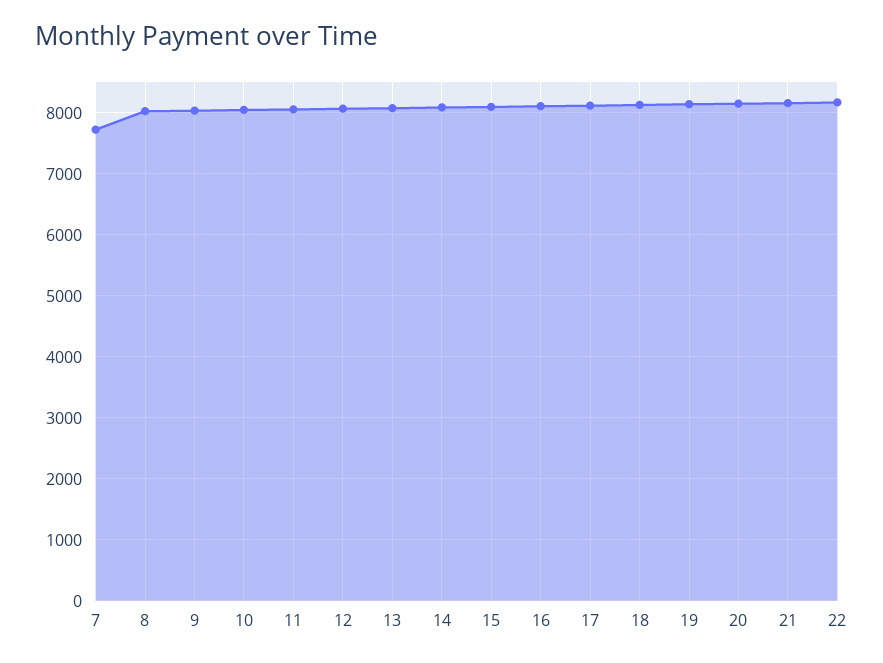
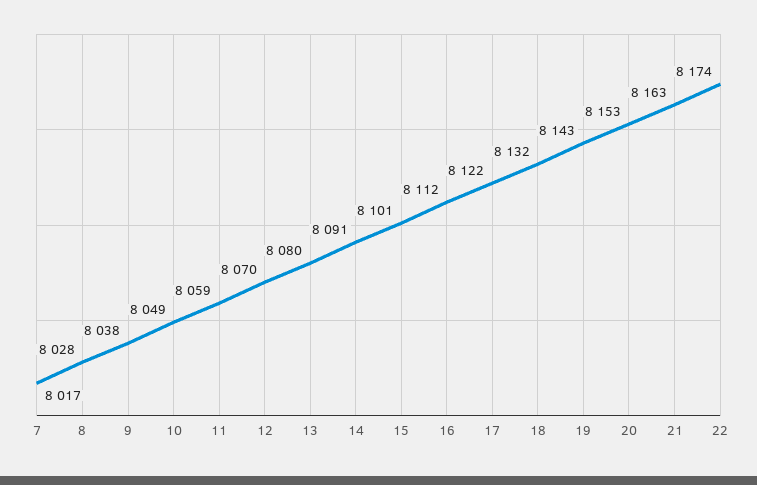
  {
-   "7": 7700,
+   "7": 8017,
    "8": 8028,
    "9": 8038,
    "10": 8049,
    "11": 8059,
    "12": 8070,
    "13": 8080,
    "14": 8091,
    "15": 8101,
    "16": 8112,
    "17": 8122,
    "18": 8132,
    "19": 8143,
    "20": 8153,
    "21": 8163,
    "22": 8174
  }

